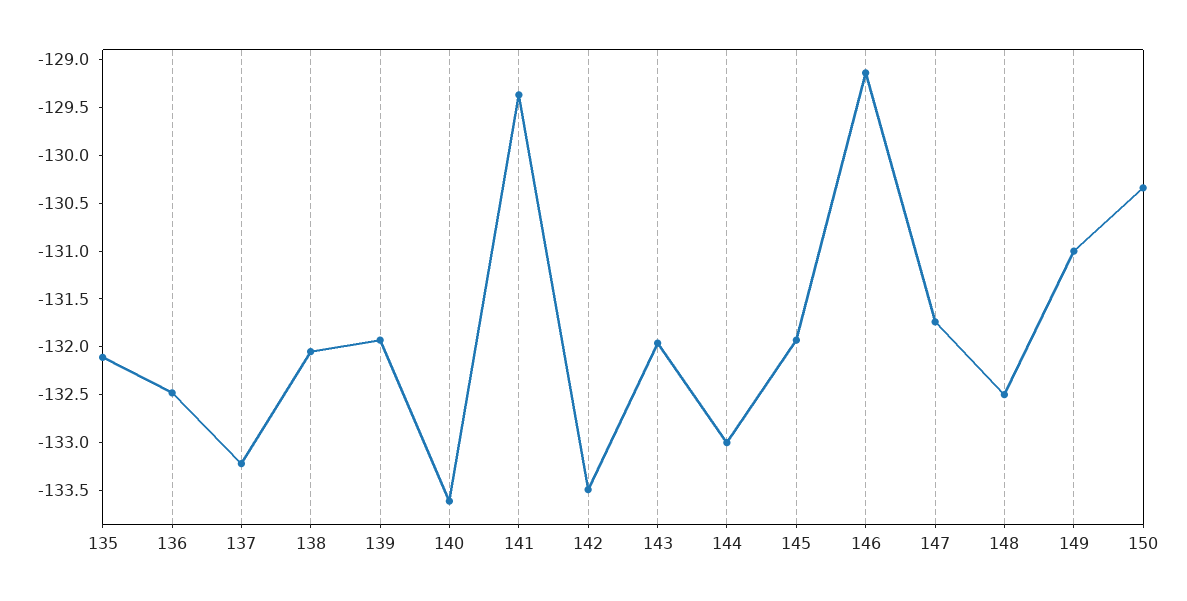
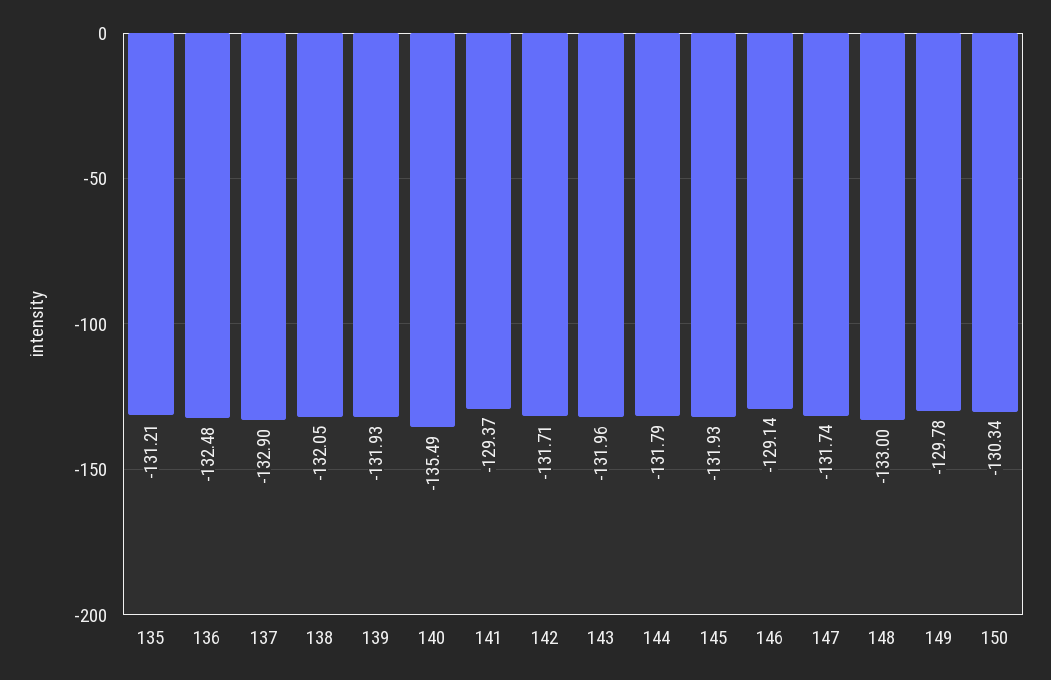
  {
-   "135": -132.1,
+   "135": -131.21,
    "136": -132.48,
-   "137": -133.2,
+   "137": -132.9,
    "138": -132.05,
    "139": -131.93,
-   "140": -133.6,
+   "140": -135.49,
    "141": -129.37,
-   "142": -133.5,
+   "142": -131.71,
    "143": -131.96,
-   "144": -133,
+   "144": -131.79,
    "145": -131.93,
    "146": -129.14,
    "147": -131.74,
-   "148": -132.5,
+   "148": -133,
-   "149": -131,
+   "149": -129.78,
    "150": -130.34
  }

